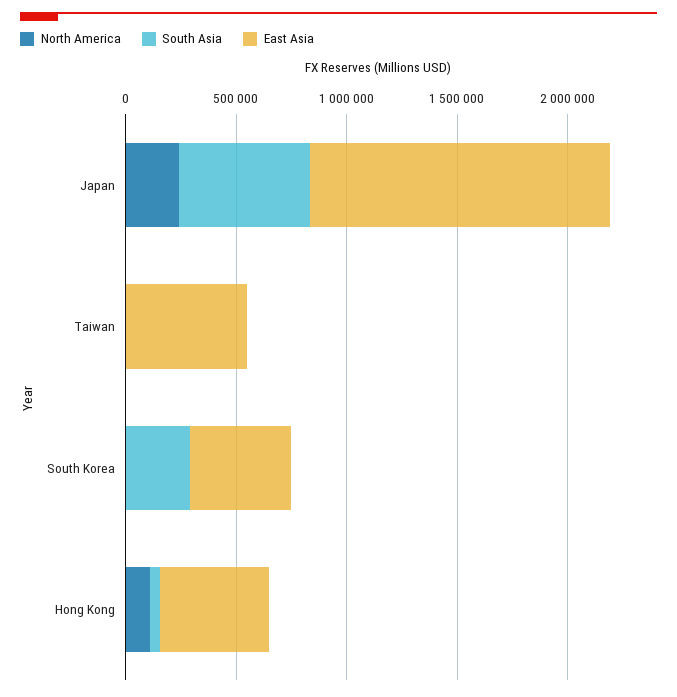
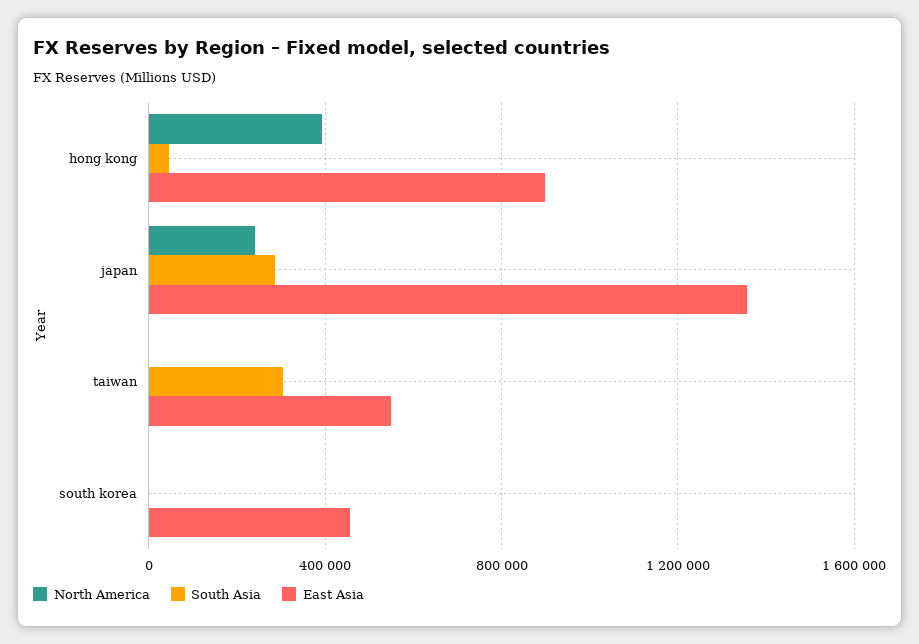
  {
    "North America": {
      "Japan": 250000,
      "Taiwan": 0,
      "South Korea": 0,
-     "Hong Kong": 100000
+     "Hong Kong": 400000
    },
    "South Asia": {
-     "Japan": 600000,
+     "Japan": 300000,
-     "Taiwan": 0,
+     "Taiwan": 300000,
-     "South Korea": 300000,
+     "South Korea": 0,
      "Hong Kong": 50000
    },
    "East Asia": {
      "Japan": 1350000,
      "Taiwan": 550000,
      "South Korea": 450000,
-     "Hong Kong": 500000
+     "Hong Kong": 900000
    }
  }

